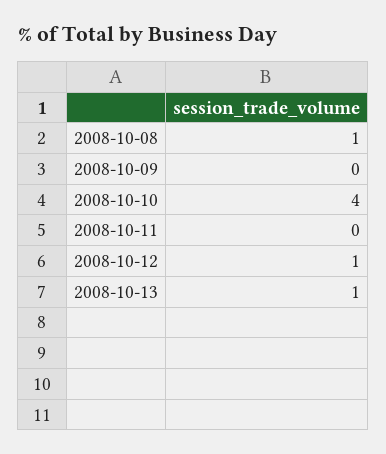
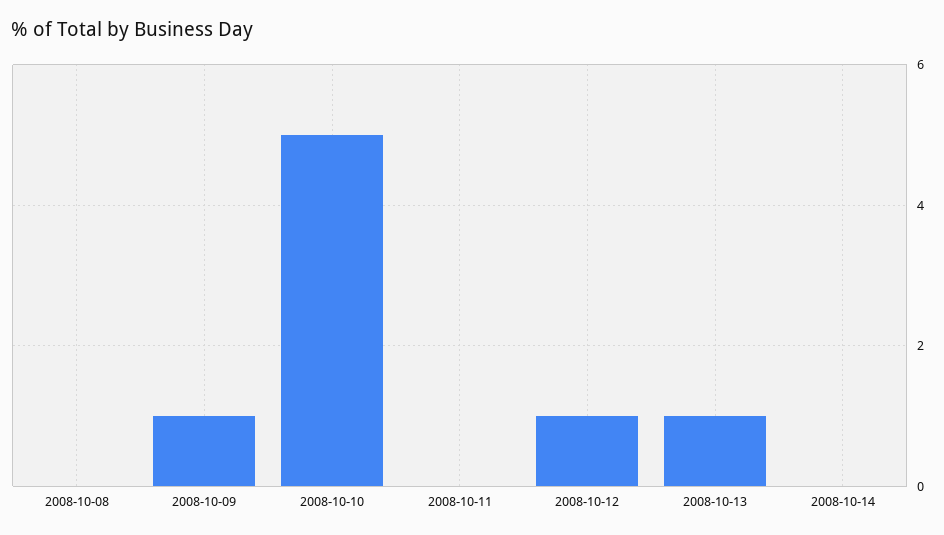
  {
-   "2008-10-08": 1,
+   "2008-10-08": 0,
-   "2008-10-09": 0,
+   "2008-10-09": 1,
-   "2008-10-10": 4,
+   "2008-10-10": 5,
    "2008-10-11": 0,
    "2008-10-12": 1,
-   "2008-10-13": 1
+   "2008-10-13": 1,
+   "2008-10-14": 0
  }

